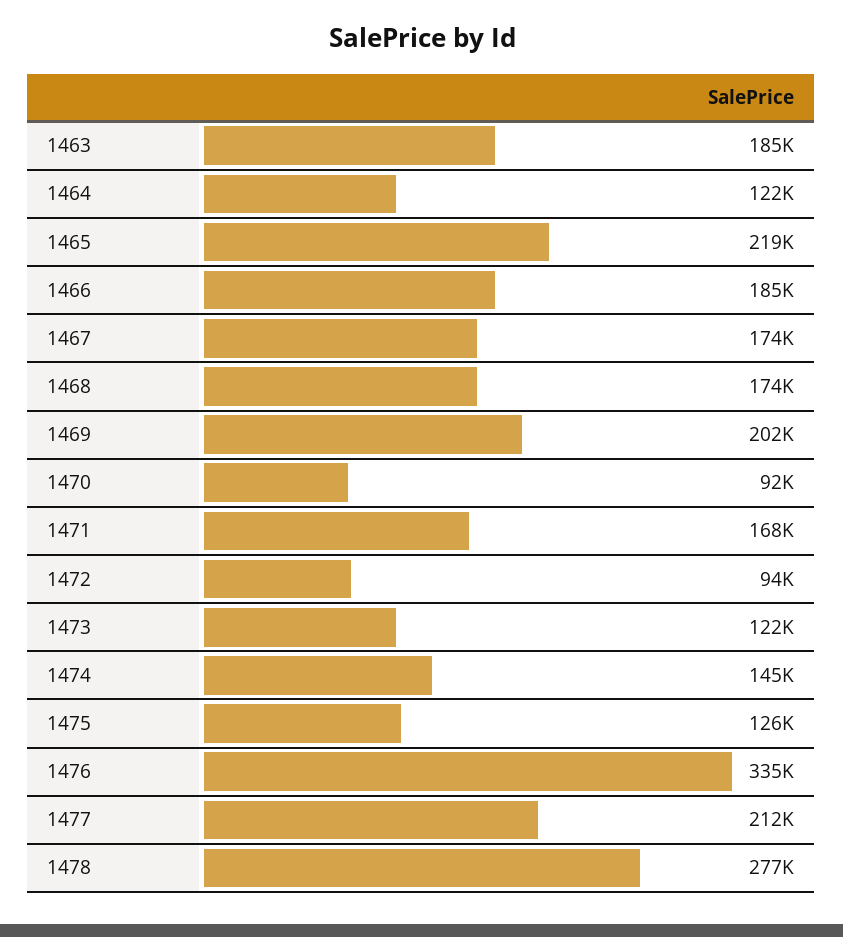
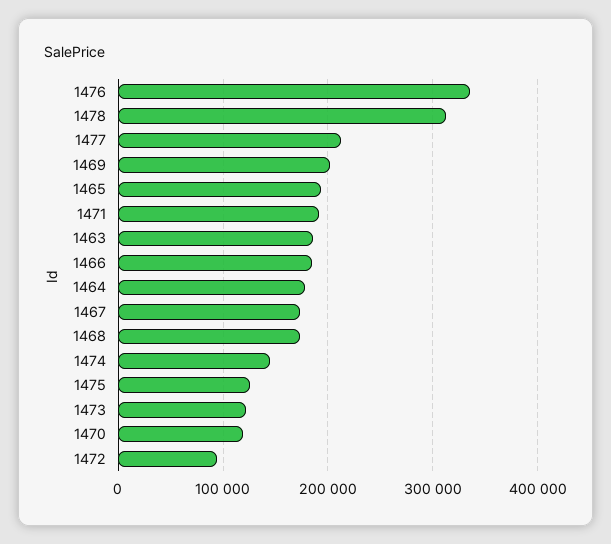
  {
    "1463": 185000,
-   "1464": 122000,
+   "1464": 180000,
-   "1465": 219000,
+   "1465": 190000,
    "1466": 185000,
    "1467": 174000,
    "1468": 174000,
    "1469": 202000,
-   "1470": 92000,
+   "1470": 120000,
-   "1471": 168000,
+   "1471": 190000,
    "1472": 94000,
    "1473": 122000,
    "1474": 145000,
    "1475": 126000,
    "1476": 335000,
    "1477": 212000,
-   "1478": 277000
+   "1478": 310000
  }

